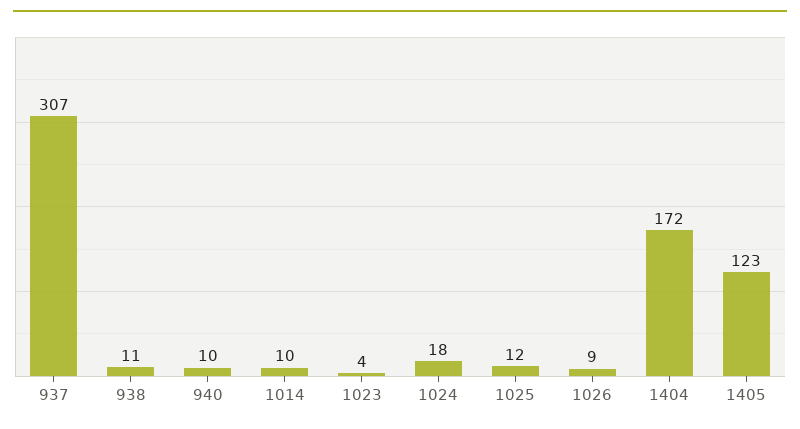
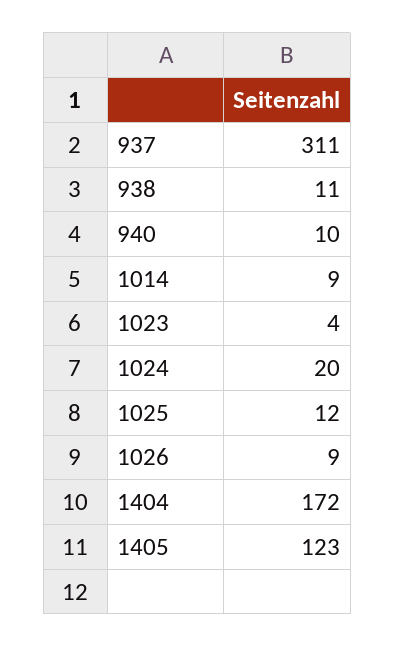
  {
-   "937": 307,
+   "937": 311,
    "938": 11,
    "940": 10,
-   "1014": 10,
+   "1014": 9,
    "1023": 4,
-   "1024": 18,
+   "1024": 20,
    "1025": 12,
    "1026": 9,
    "1404": 172,
    "1405": 123
  }

